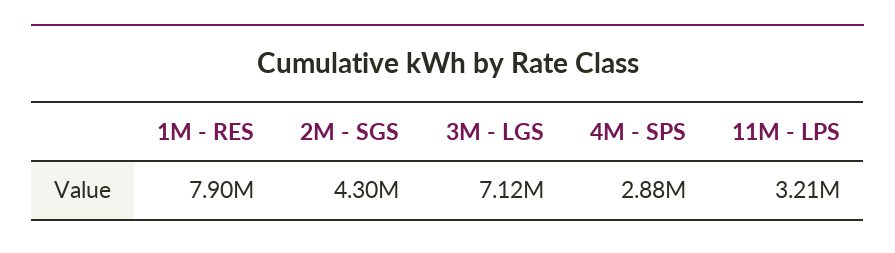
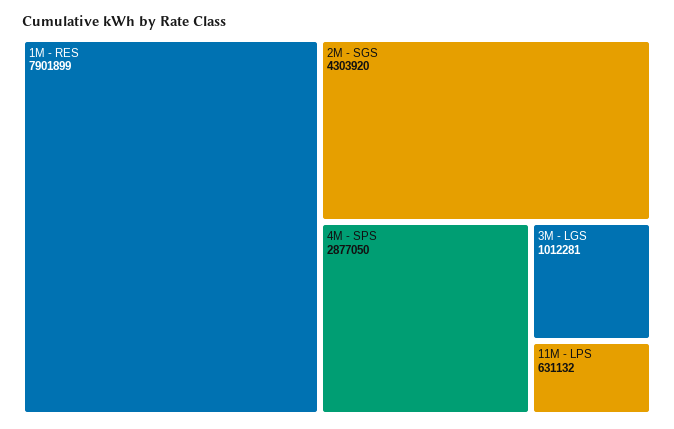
  {
    "1M - RES": 7901899,
    "2M - SGS": 4303920,
-   "3M - LGS": 7120000,
+   "3M - LGS": 1012281,
    "4M - SPS": 2877050,
-   "11M - LPS": 3210000
+   "11M - LPS": 631132
  }

